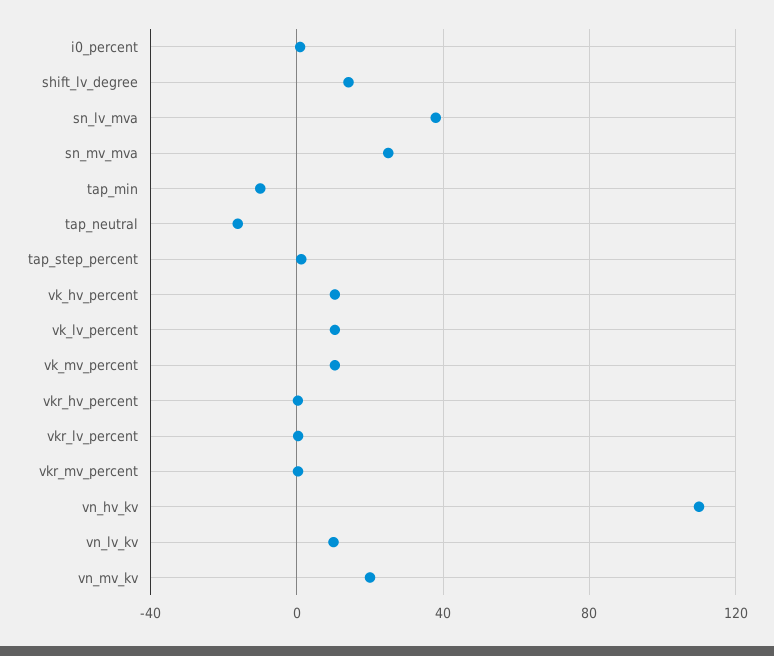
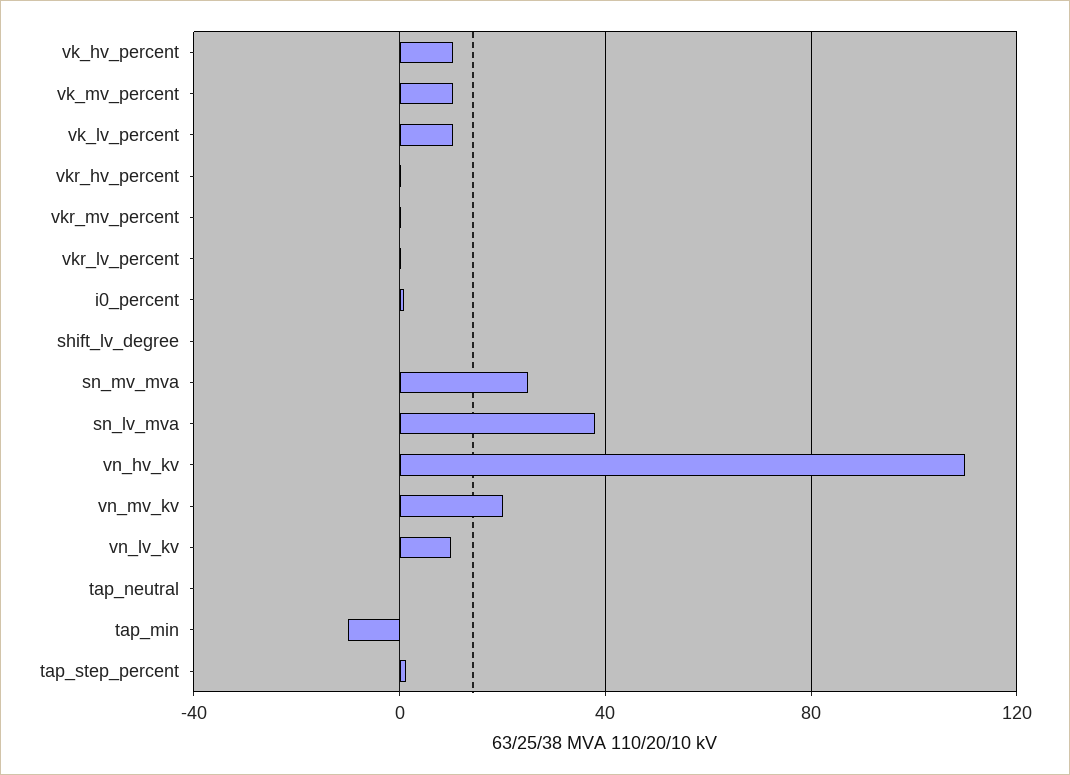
  {
    "i0_percent": 0,
-   "shift_lv_degree": 15,
+   "shift_lv_degree": 0,
    "sn_lv_mva": 40,
    "sn_mv_mva": 25,
    "tap_min": -10,
-   "tap_neutral": -15,
+   "tap_neutral": 0,
    "tap_step_percent": 0,
    "vk_hv_percent": 10,
    "vk_lv_percent": 10,
    "vk_mv_percent": 10,
    "vkr_hv_percent": 0,
    "vkr_lv_percent": 0,
    "vkr_mv_percent": 0,
    "vn_hv_kv": 110,
    "vn_lv_kv": 10,
    "vn_mv_kv": 20
  }

